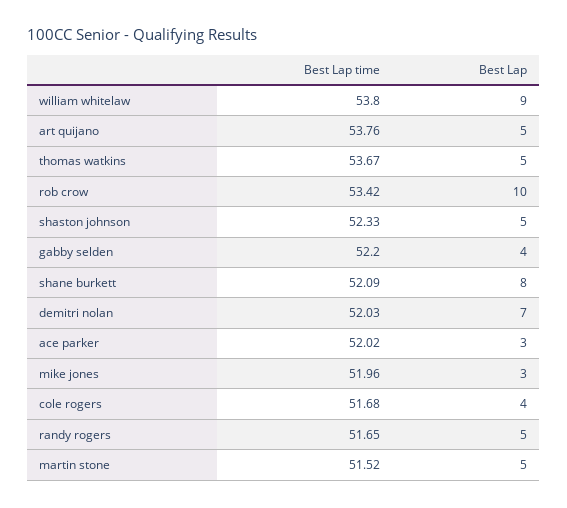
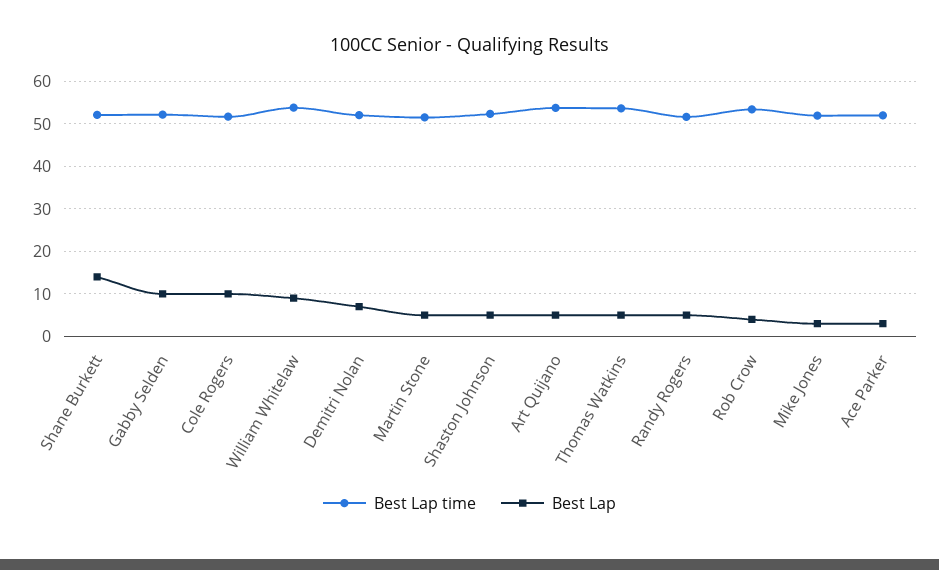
  {
    "Best Lap time": {
      "william whitelaw": 53.8,
      "art quijano": 53.76,
      "thomas watkins": 53.67,
      "rob crow": 53.42,
      "shaston johnson": 52.33,
      "gabby selden": 52.2,
      "shane burkett": 52.09,
      "demitri nolan": 52.03,
      "ace parker": 52.02,
      "mike jones": 51.96,
      "cole rogers": 51.68,
      "randy rogers": 51.65,
      "martin stone": 51.52
    },
    "Best Lap": {
      "william whitelaw": 9,
      "art quijano": 5,
      "thomas watkins": 5,
-     "rob crow": 10,
+     "rob crow": 4,
      "shaston johnson": 5,
-     "gabby selden": 4,
+     "gabby selden": 10,
-     "shane burkett": 8,
+     "shane burkett": 14,
      "demitri nolan": 7,
      "ace parker": 3,
      "mike jones": 3,
-     "cole rogers": 4,
+     "cole rogers": 10,
      "randy rogers": 5,
      "martin stone": 5
    }
  }

